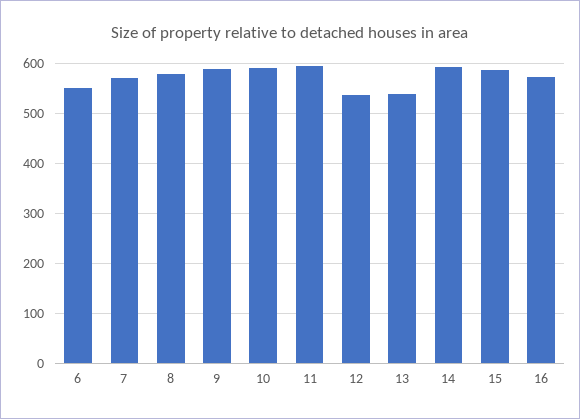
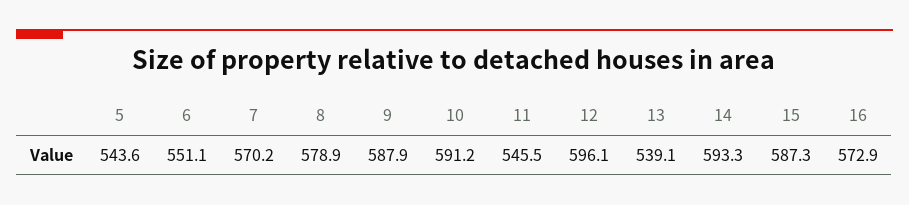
  {
    "6": 551.1,
    "7": 570.2,
    "8": 578.9,
    "9": 587.9,
    "10": 591.2,
-   "11": 600,
+   "11": 545.5,
-   "12": 540,
+   "12": 596.1,
    "13": 539.1,
    "14": 593.3,
    "15": 587.3,
-   "16": 572.9
+   "16": 572.9,
+   "5": 543.6
  }

